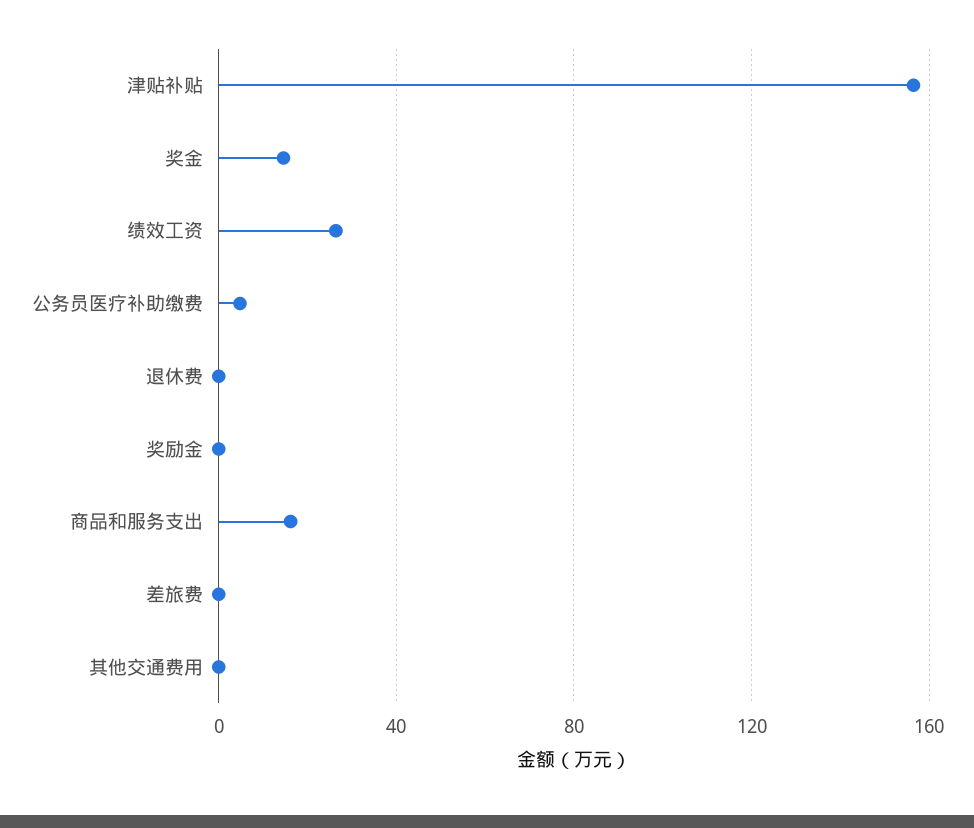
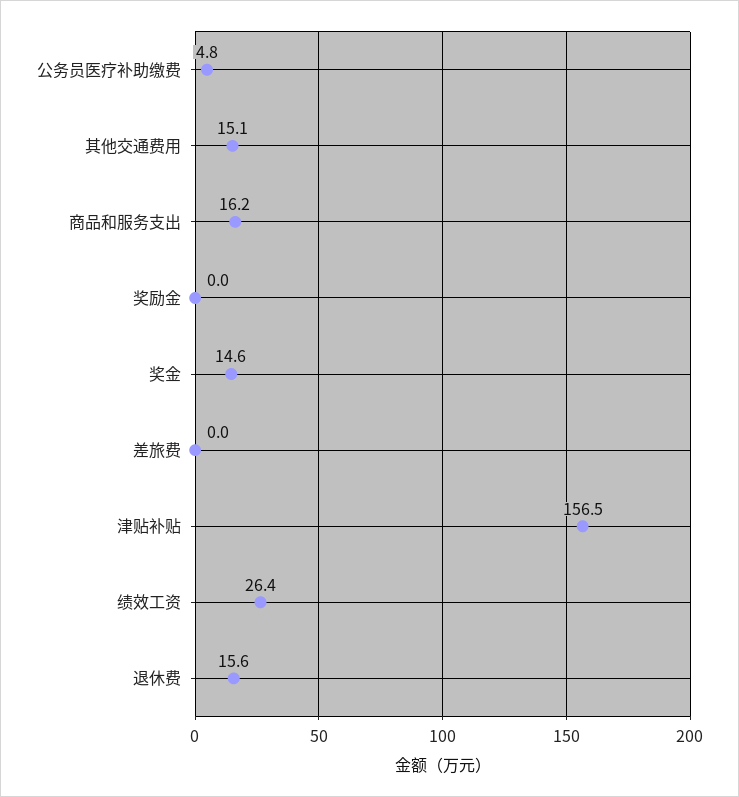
  {
    "津贴补贴": 156.5,
    "奖金": 14.6,
    "绩效工资": 26.4,
    "公务员医疗补助缴费": 4.8,
-   "退休费": 0,
+   "退休费": 15.6,
    "奖励金": 0,
    "商品和服务支出": 16.2,
    "差旅费": 0,
-   "其他交通费用": 0
+   "其他交通费用": 15.1
  }

